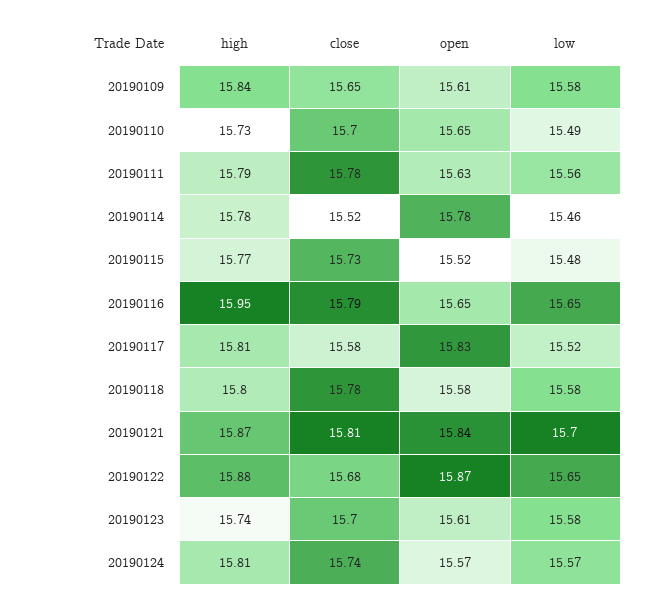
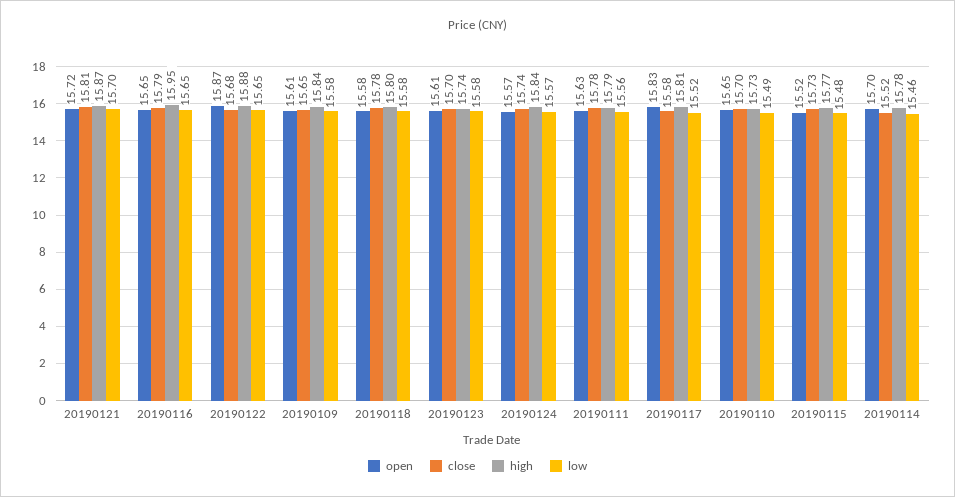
  {
    "high": {
      "20190109": 15.84,
      "20190110": 15.73,
      "20190111": 15.79,
      "20190114": 15.78,
      "20190115": 15.77,
      "20190116": 15.95,
      "20190117": 15.81,
      "20190118": 15.8,
      "20190121": 15.87,
      "20190122": 15.88,
      "20190123": 15.74,
-     "20190124": 15.81
+     "20190124": 15.84
    },
    "close": {
      "20190109": 15.65,
      "20190110": 15.7,
      "20190111": 15.78,
      "20190114": 15.52,
      "20190115": 15.73,
      "20190116": 15.79,
      "20190117": 15.58,
      "20190118": 15.78,
      "20190121": 15.81,
      "20190122": 15.68,
      "20190123": 15.7,
      "20190124": 15.74
    },
    "open": {
      "20190109": 15.61,
      "20190110": 15.65,
      "20190111": 15.63,
-     "20190114": 15.78,
+     "20190114": 15.7,
      "20190115": 15.52,
      "20190116": 15.65,
      "20190117": 15.83,
      "20190118": 15.58,
-     "20190121": 15.84,
+     "20190121": 15.72,
      "20190122": 15.87,
      "20190123": 15.61,
      "20190124": 15.57
    },
    "low": {
      "20190109": 15.58,
      "20190110": 15.49,
      "20190111": 15.56,
      "20190114": 15.46,
      "20190115": 15.48,
      "20190116": 15.65,
      "20190117": 15.52,
      "20190118": 15.58,
      "20190121": 15.7,
      "20190122": 15.65,
      "20190123": 15.58,
      "20190124": 15.57
    }
  }

